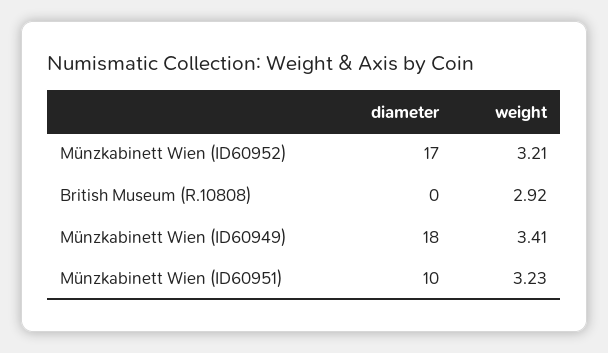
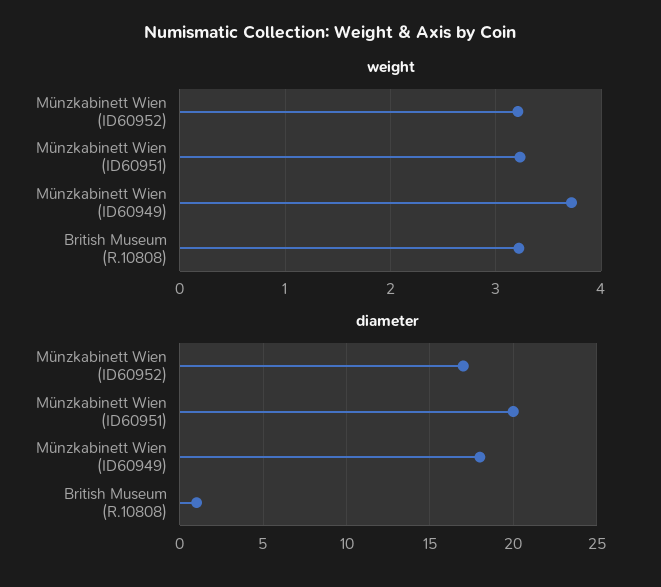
  {
    "diameter": {
      "Münzkabinett Wien (ID60952)": 17,
-     "British Museum (R.10808)": 0,
+     "British Museum (R.10808)": 1,
      "Münzkabinett Wien (ID60949)": 18,
-     "Münzkabinett Wien (ID60951)": 10
+     "Münzkabinett Wien (ID60951)": 20
    },
    "weight": {
      "Münzkabinett Wien (ID60952)": 3.21,
-     "British Museum (R.10808)": 2.92,
+     "British Museum (R.10808)": 3.2,
-     "Münzkabinett Wien (ID60949)": 3.41,
+     "Münzkabinett Wien (ID60949)": 3.7,
      "Münzkabinett Wien (ID60951)": 3.23
    }
  }

